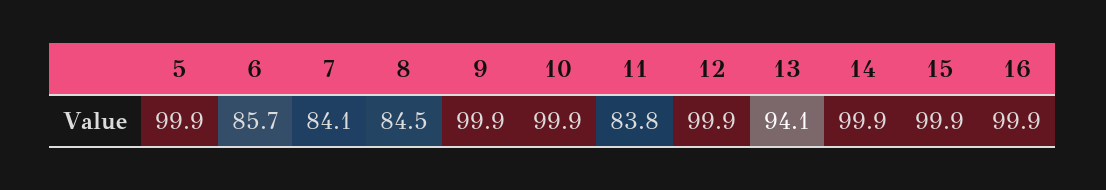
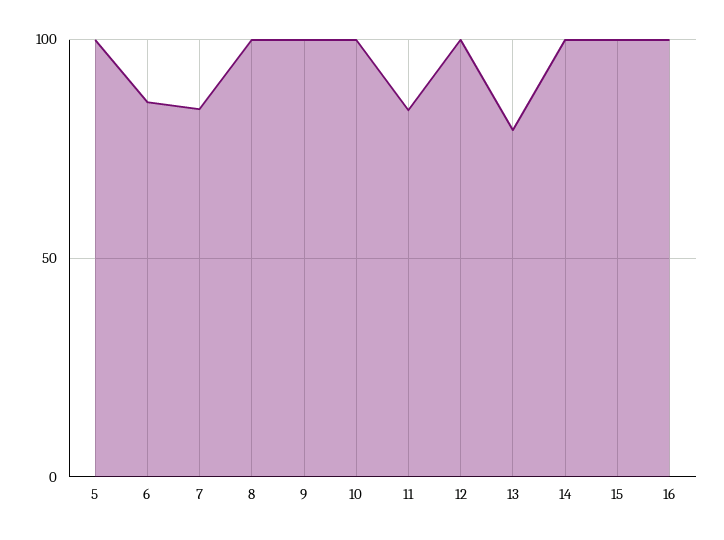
  {
    "5": 99.9,
    "6": 85.7,
    "7": 84.1,
-   "8": 84.5,
+   "8": 100,
    "9": 99.9,
    "10": 99.9,
    "11": 83.8,
    "12": 99.9,
-   "13": 94.1,
+   "13": 80,
    "14": 99.9,
    "15": 99.9,
    "16": 99.9
  }

